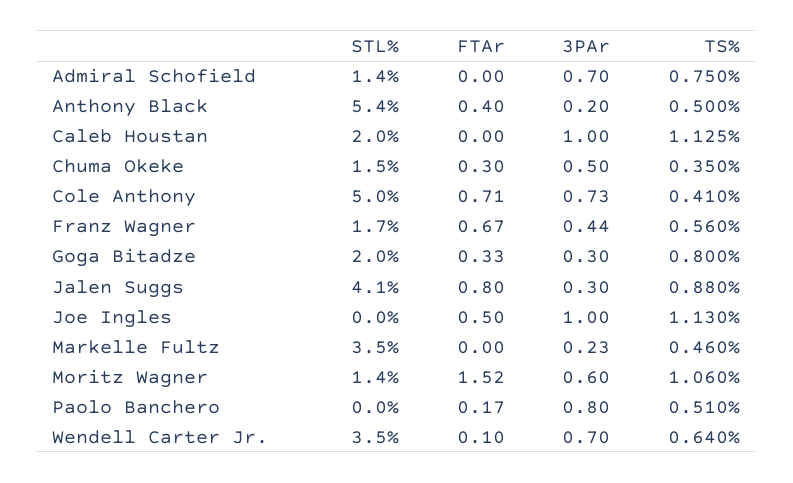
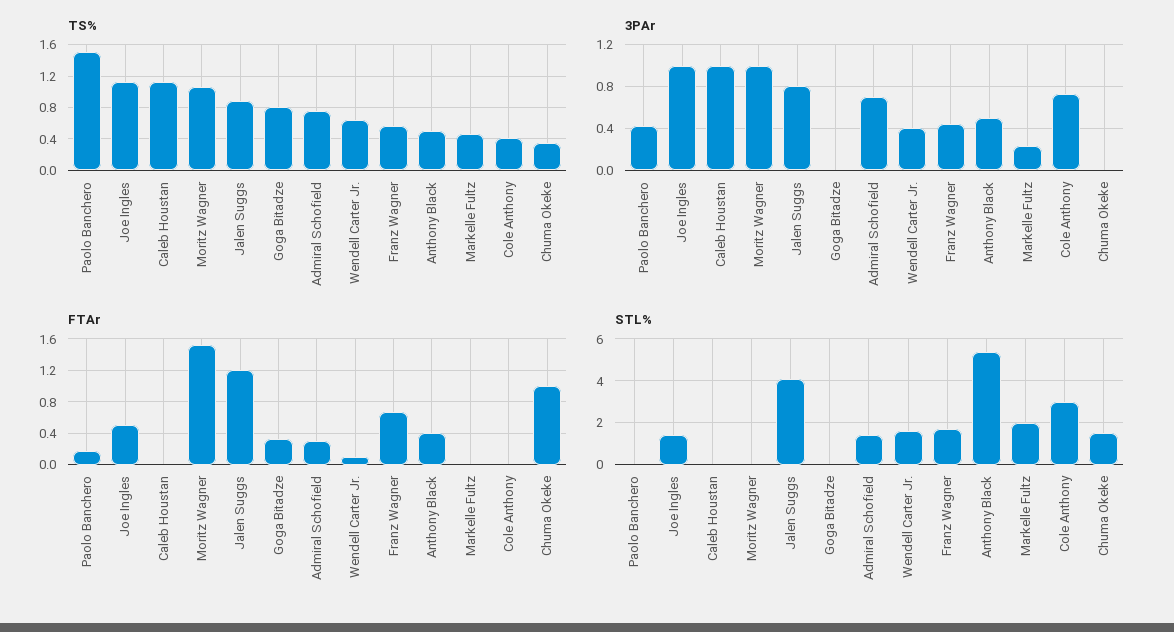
  {
    "STL%": {
      "Admiral Schofield": 1.4,
      "Anthony Black": 5.4,
-     "Caleb Houstan": 2,
+     "Caleb Houstan": 0,
      "Chuma Okeke": 1.5,
-     "Cole Anthony": 5,
+     "Cole Anthony": 3,
      "Franz Wagner": 1.7,
-     "Goga Bitadze": 2,
+     "Goga Bitadze": 0,
      "Jalen Suggs": 4.1,
-     "Joe Ingles": 0,
+     "Joe Ingles": 1.5,
-     "Markelle Fultz": 3.5,
+     "Markelle Fultz": 2,
-     "Moritz Wagner": 1.4,
+     "Moritz Wagner": 0,
      "Paolo Banchero": 0,
-     "Wendell Carter Jr.": 3.5
+     "Wendell Carter Jr.": 1.5
    },
    "FTAr": {
-     "Admiral Schofield": 0,
+     "Admiral Schofield": 0.3,
      "Anthony Black": 0.4,
      "Caleb Houstan": 0,
-     "Chuma Okeke": 0.3,
+     "Chuma Okeke": 1,
-     "Cole Anthony": 0.71,
+     "Cole Anthony": 0,
      "Franz Wagner": 0.67,
      "Goga Bitadze": 0.33,
-     "Jalen Suggs": 0.8,
+     "Jalen Suggs": 1.2,
      "Joe Ingles": 0.5,
      "Markelle Fultz": 0,
      "Moritz Wagner": 1.52,
      "Paolo Banchero": 0.17,
      "Wendell Carter Jr.": 0.1
    },
    "3PAr": {
      "Admiral Schofield": 0.7,
-     "Anthony Black": 0.2,
+     "Anthony Black": 0.5,
      "Caleb Houstan": 1,
-     "Chuma Okeke": 0.5,
+     "Chuma Okeke": 0,
      "Cole Anthony": 0.73,
      "Franz Wagner": 0.44,
-     "Goga Bitadze": 0.3,
+     "Goga Bitadze": 0,
-     "Jalen Suggs": 0.3,
+     "Jalen Suggs": 0.8,
      "Joe Ingles": 1,
      "Markelle Fultz": 0.23,
-     "Moritz Wagner": 0.6,
+     "Moritz Wagner": 1,
-     "Paolo Banchero": 0.8,
+     "Paolo Banchero": 0.4,
-     "Wendell Carter Jr.": 0.7
+     "Wendell Carter Jr.": 0.4
    },
    "TS%": {
      "Admiral Schofield": 0.75,
      "Anthony Black": 0.5,
      "Caleb Houstan": 1.125,
      "Chuma Okeke": 0.35,
      "Cole Anthony": 0.41,
      "Franz Wagner": 0.56,
      "Goga Bitadze": 0.8,
      "Jalen Suggs": 0.88,
      "Joe Ingles": 1.13,
      "Markelle Fultz": 0.46,
      "Moritz Wagner": 1.06,
-     "Paolo Banchero": 0.51,
+     "Paolo Banchero": 1.5,
      "Wendell Carter Jr.": 0.64
    }
  }

